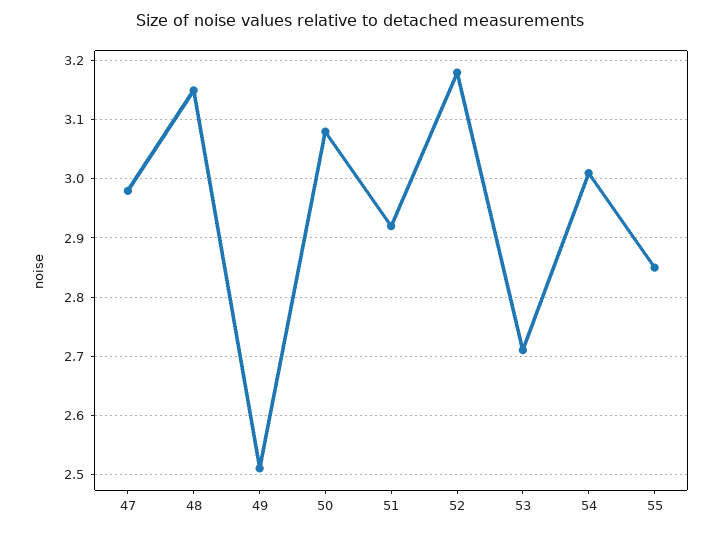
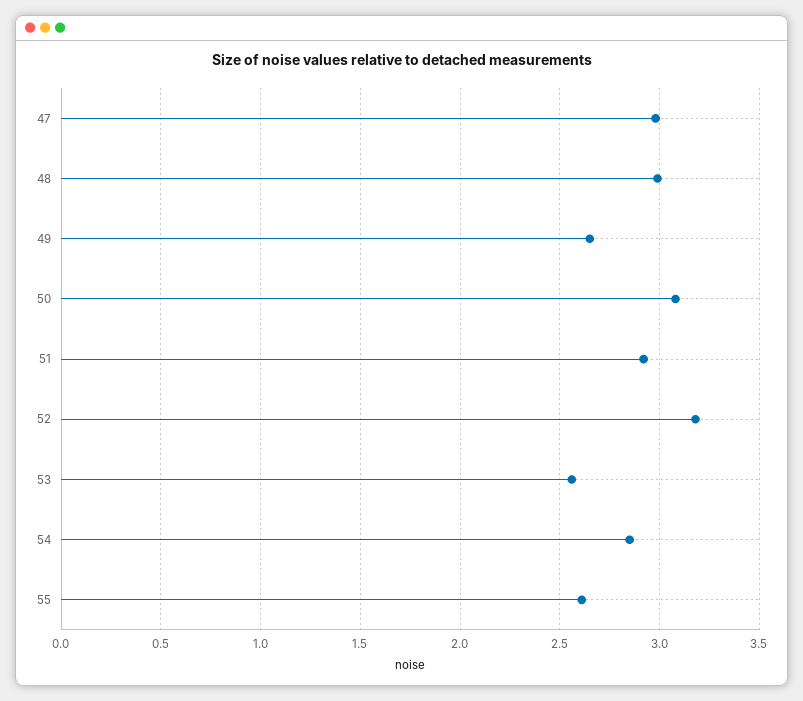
  {
    "47": 3,
-   "48": 3.15,
+   "48": 3,
-   "49": 2.5,
+   "49": 2.65,
    "50": 3.1,
    "51": 2.9,
    "52": 3.2,
-   "53": 2.7,
+   "53": 2.55,
-   "54": 3,
+   "54": 2.85,
-   "55": 2.85
+   "55": 2.6
  }

